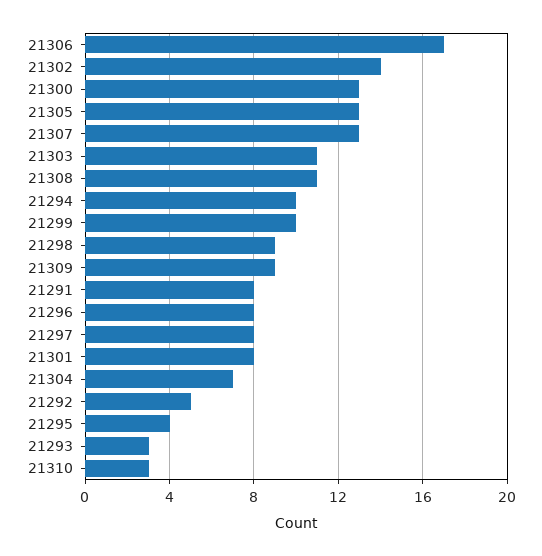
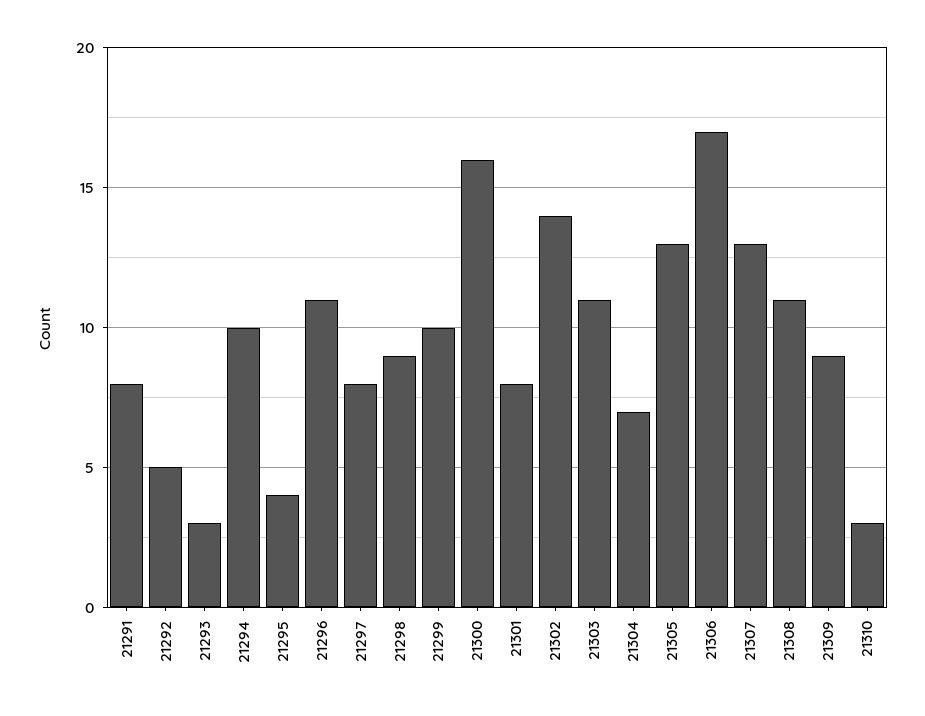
  {
    "21306": 17,
    "21302": 14,
-   "21300": 13,
+   "21300": 16,
    "21305": 13,
    "21307": 13,
    "21303": 11,
    "21308": 11,
    "21294": 10,
    "21299": 10,
    "21298": 9,
    "21309": 9,
    "21291": 8,
-   "21296": 8,
+   "21296": 11,
    "21297": 8,
    "21301": 8,
    "21304": 7,
    "21292": 5,
    "21295": 4,
    "21293": 3,
    "21310": 3
  }

